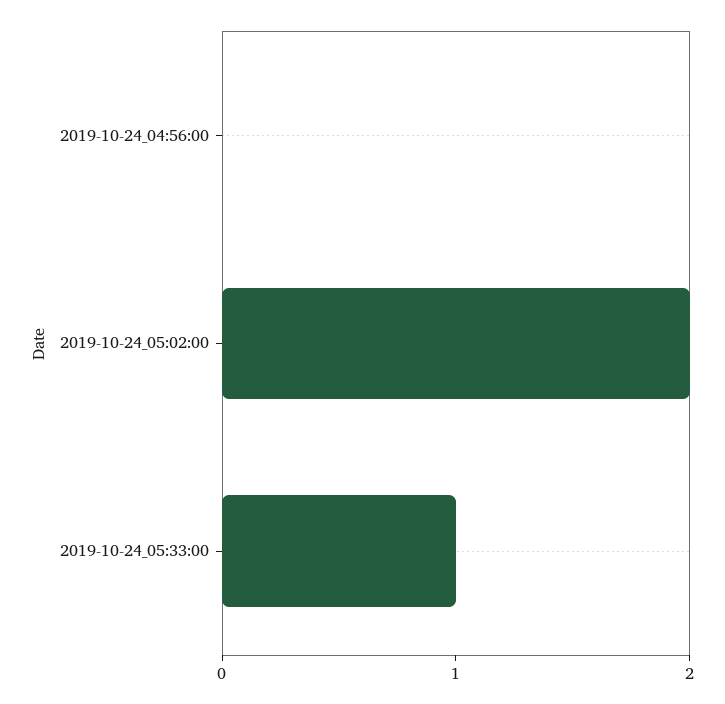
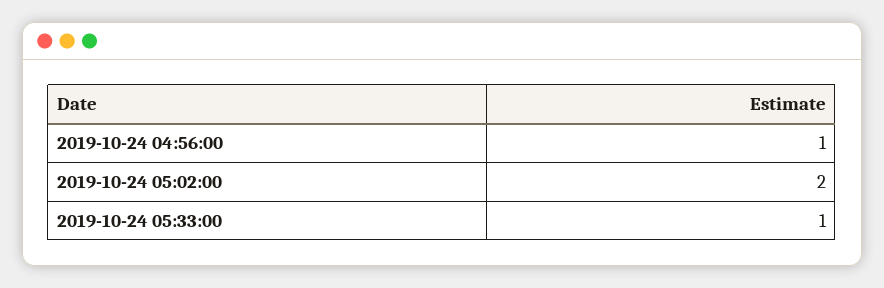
  {
-   "2019-10-24_04:56:00": 0,
+   "2019-10-24_04:56:00": 1,
    "2019-10-24_05:02:00": 2,
    "2019-10-24_05:33:00": 1
  }

